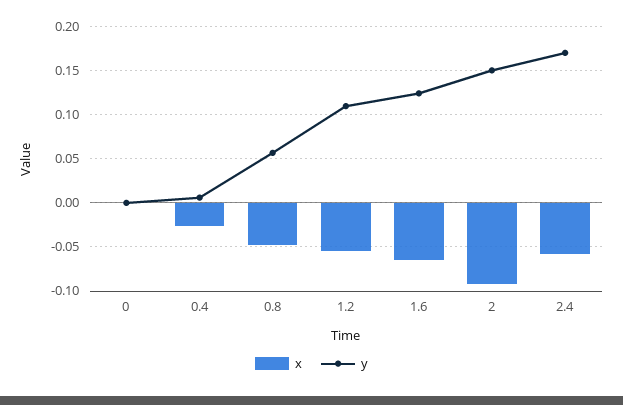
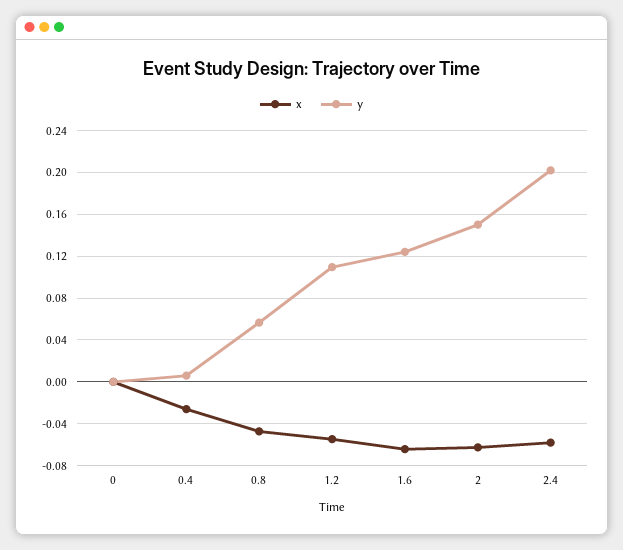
  {
    "x": {
      "0": 0,
      "0.4": -0.03,
      "0.8": -0.05,
      "1.2": -0.05,
      "1.6": -0.06,
-     "2": -0.09,
+     "2": -0.06,
      "2.4": -0.06
    },
    "y": {
      "0": 0,
      "0.4": 0.01,
      "0.8": 0.06,
      "1.2": 0.11,
      "1.6": 0.12,
      "2": 0.15,
-     "2.4": 0.17
+     "2.4": 0.2
    }
  }

